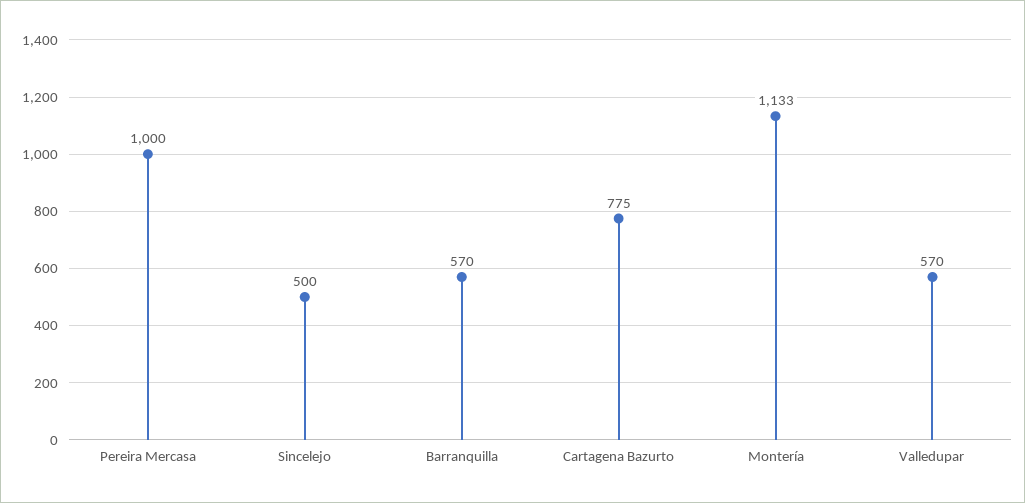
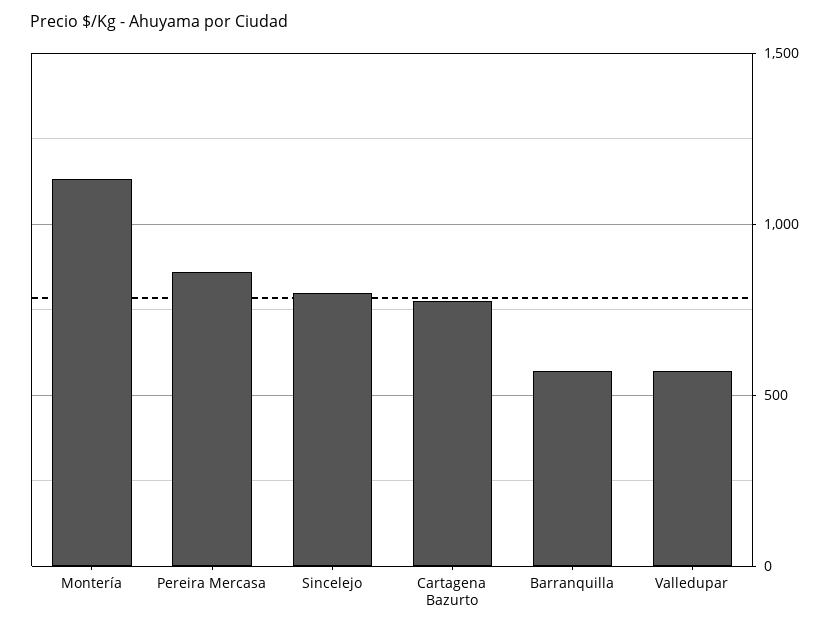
  {
-   "Pereira Mercasa": 1000,
+   "Pereira Mercasa": 850,
-   "Sincelejo": 500,
+   "Sincelejo": 800,
    "Barranquilla": 570,
    "Cartagena Bazurto": 775,
    "Montería": 1133,
    "Valledupar": 570
  }

